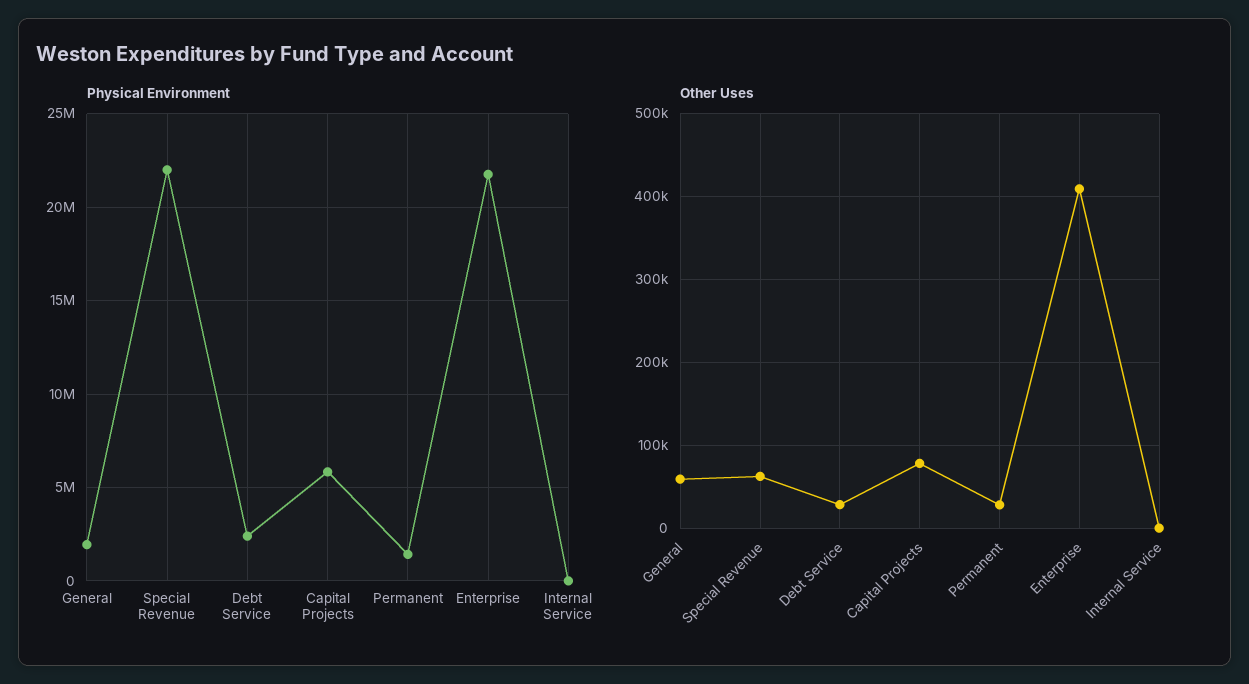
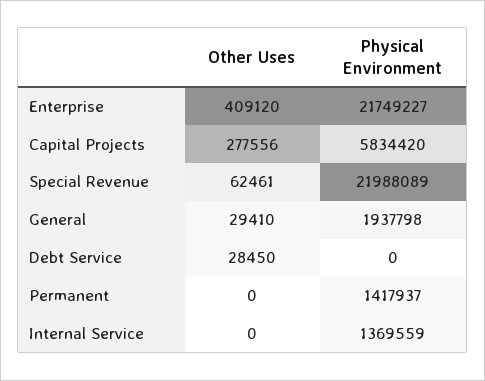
  {
    "Physical Environment": {
      "General": 1937798,
      "Special Revenue": 21988089,
-     "Debt Service": 2500000,
+     "Debt Service": 0,
      "Capital Projects": 5834420,
      "Permanent": 1417937,
      "Enterprise": 21749227,
-     "Internal Service": 0
+     "Internal Service": 1369559
    },
    "Other Uses": {
-     "General": 60000,
+     "General": 29410,
      "Special Revenue": 62461,
      "Debt Service": 28450,
-     "Capital Projects": 80000,
+     "Capital Projects": 277556,
-     "Permanent": 30000,
+     "Permanent": 0,
      "Enterprise": 409120,
      "Internal Service": 0
    }
  }

